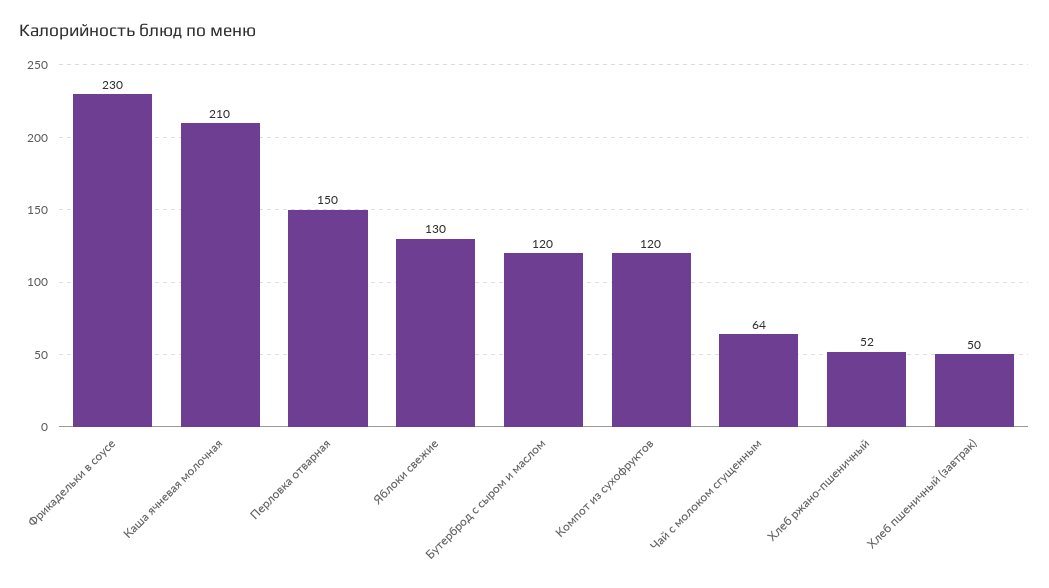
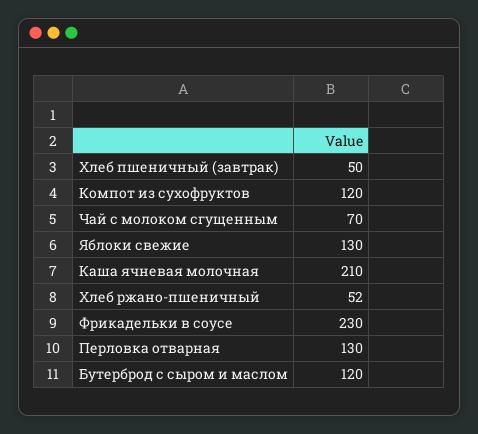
  {
    "Фрикадельки в соусе": 230,
    "Каша ячневая молочная": 210,
-   "Перловка отварная": 150,
+   "Перловка отварная": 130,
    "Яблоки свежие": 130,
    "Бутерброд с сыром и маслом": 120,
    "Компот из сухофруктов": 120,
-   "Чай с молоком сгущенным": 64,
+   "Чай с молоком сгущенным": 70,
    "Хлеб ржано-пшеничный": 52,
    "Хлеб пшеничный (завтрак)": 50
  }

